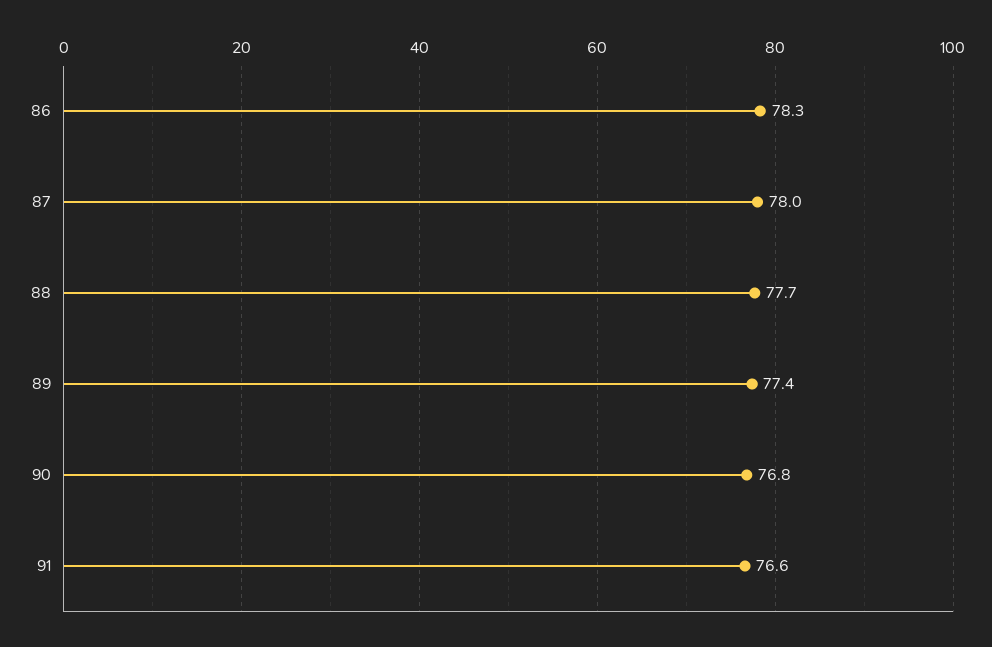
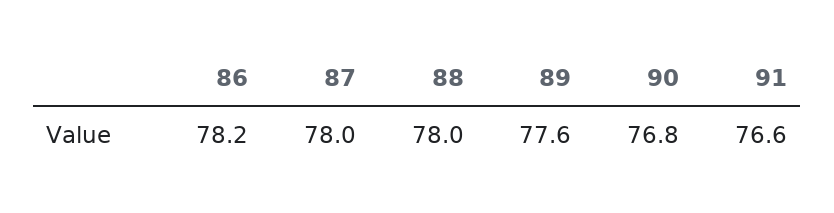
  {
-   "86": 78.3,
+   "86": 78.2,
    "87": 78,
-   "88": 77.7,
+   "88": 78,
-   "89": 77.4,
+   "89": 77.6,
    "90": 76.8,
    "91": 76.6
  }

